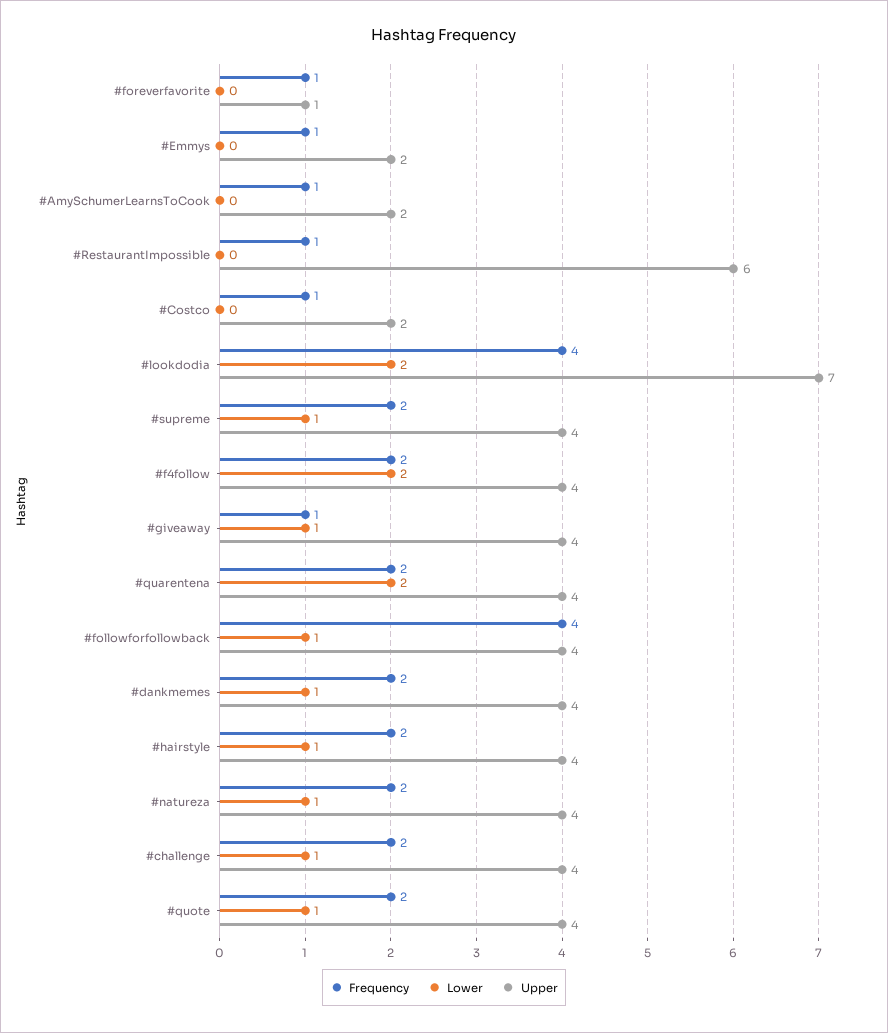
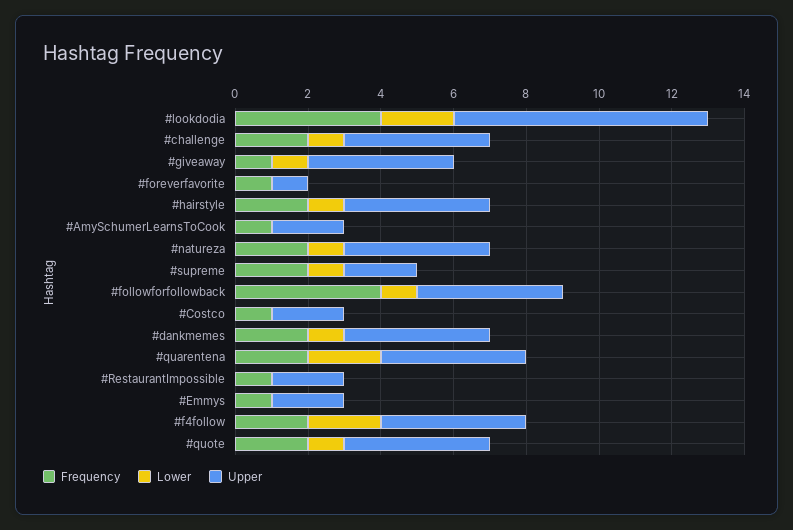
  {
    "Frequency": {
      "#foreverfavorite": 1,
      "#Emmys": 1,
      "#AmySchumerLearnsToCook": 1,
      "#RestaurantImpossible": 1,
      "#Costco": 1,
      "#lookdodia": 4,
      "#supreme": 2,
      "#f4follow": 2,
      "#giveaway": 1,
      "#quarentena": 2,
      "#followforfollowback": 4,
      "#dankmemes": 2,
      "#hairstyle": 2,
      "#natureza": 2,
      "#challenge": 2,
      "#quote": 2
    },
    "Lower": {
      "#foreverfavorite": 0,
      "#Emmys": 0,
      "#AmySchumerLearnsToCook": 0,
      "#RestaurantImpossible": 0,
      "#Costco": 0,
      "#lookdodia": 2,
      "#supreme": 1,
      "#f4follow": 2,
      "#giveaway": 1,
      "#quarentena": 2,
      "#followforfollowback": 1,
      "#dankmemes": 1,
      "#hairstyle": 1,
      "#natureza": 1,
      "#challenge": 1,
      "#quote": 1
    },
    "Upper": {
      "#foreverfavorite": 1,
      "#Emmys": 2,
      "#AmySchumerLearnsToCook": 2,
-     "#RestaurantImpossible": 6,
+     "#RestaurantImpossible": 2,
      "#Costco": 2,
      "#lookdodia": 7,
-     "#supreme": 4,
+     "#supreme": 2,
      "#f4follow": 4,
      "#giveaway": 4,
      "#quarentena": 4,
      "#followforfollowback": 4,
      "#dankmemes": 4,
      "#hairstyle": 4,
      "#natureza": 4,
      "#challenge": 4,
      "#quote": 4
    }
  }

